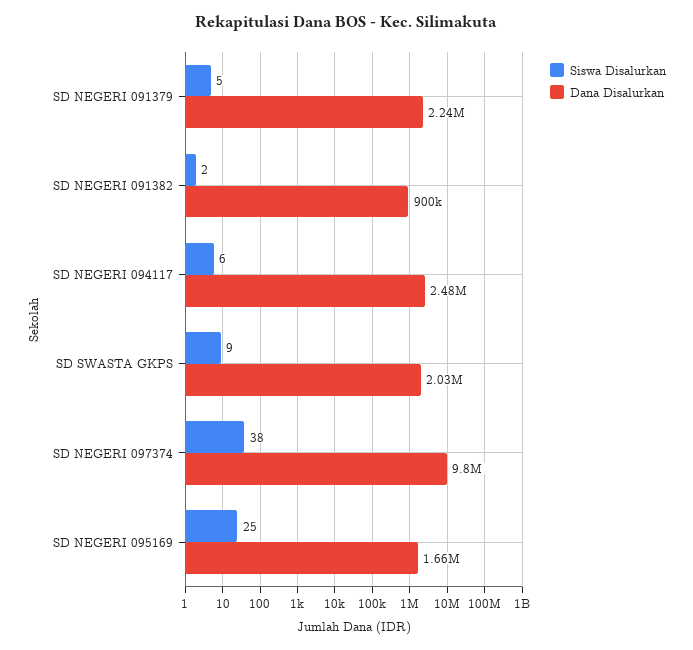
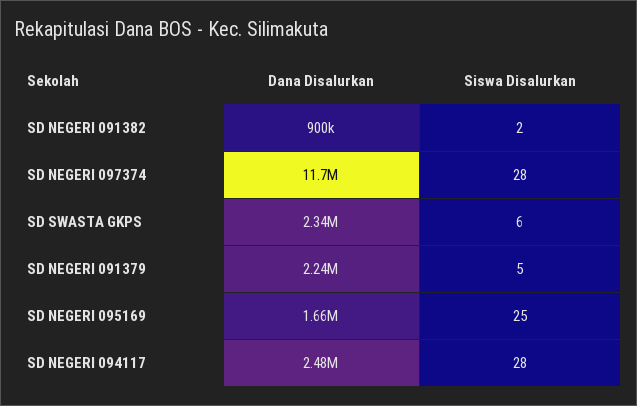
  {
    "Siswa Disalurkan": {
      "SD NEGERI 091379": 5,
      "SD NEGERI 091382": 2,
-     "SD NEGERI 094117": 6,
+     "SD NEGERI 094117": 28,
-     "SD SWASTA GKPS": 9,
+     "SD SWASTA GKPS": 6,
-     "SD NEGERI 097374": 38,
+     "SD NEGERI 097374": 28,
      "SD NEGERI 095169": 25
    },
    "Dana Disalurkan": {
      "SD NEGERI 091379": 2240000,
      "SD NEGERI 091382": 900000,
      "SD NEGERI 094117": 2480000,
-     "SD SWASTA GKPS": 2030000,
+     "SD SWASTA GKPS": 2340000,
-     "SD NEGERI 097374": 9800000,
+     "SD NEGERI 097374": 11700000,
      "SD NEGERI 095169": 1660000
    }
  }

